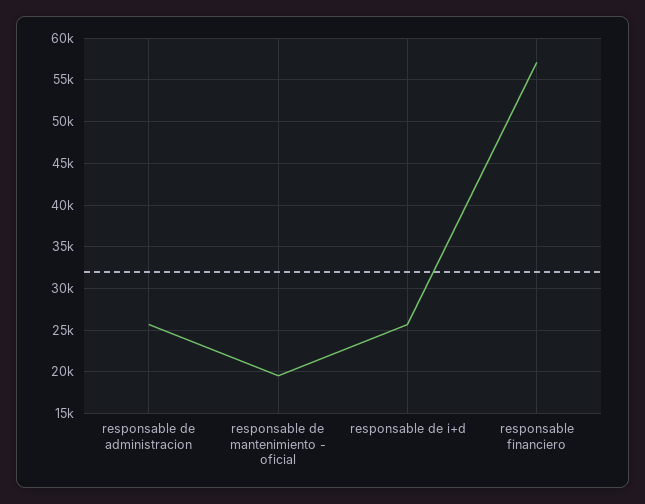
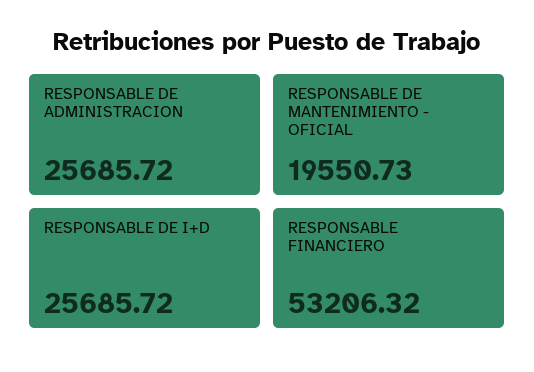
  {
    "responsable de administracion": 25685.72,
    "responsable de mantenimiento - oficial": 19550.73,
    "responsable de i+d": 25685.72,
-   "responsable financiero": 57000
+   "responsable financiero": 53206.32
  }

